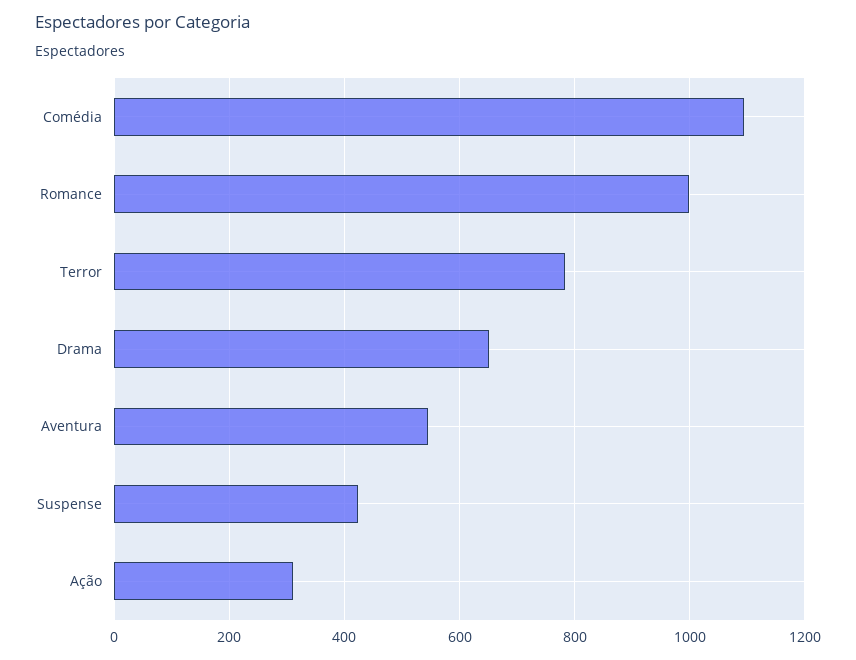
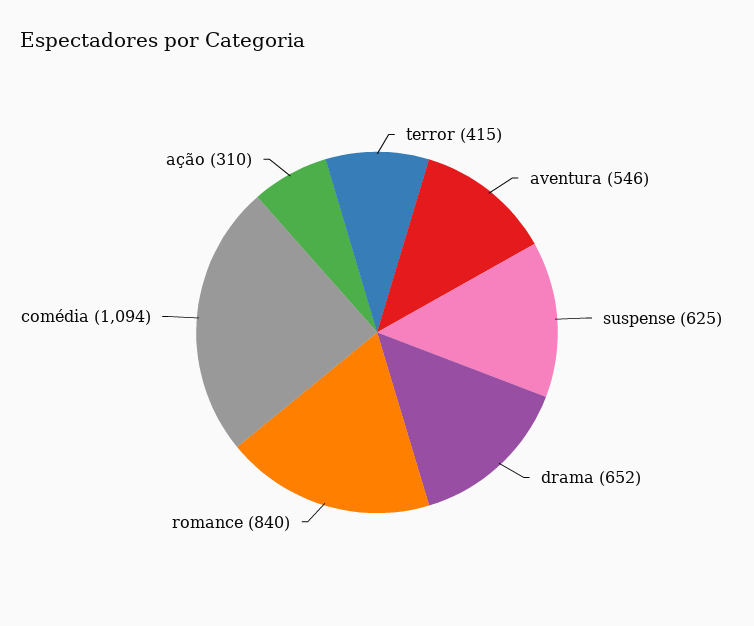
  {
    "Comédia": 1094,
-   "Romance": 1000,
+   "Romance": 840,
-   "Terror": 780,
+   "Terror": 415,
    "Drama": 652,
    "Aventura": 546,
-   "Suspense": 420,
+   "Suspense": 625,
    "Ação": 310
  }

